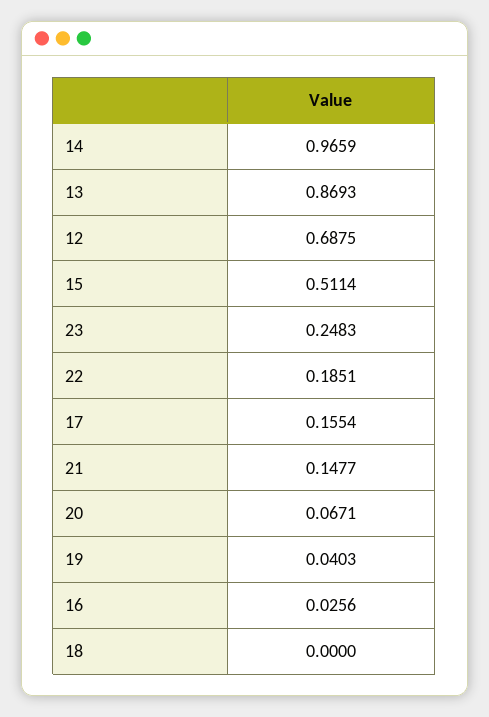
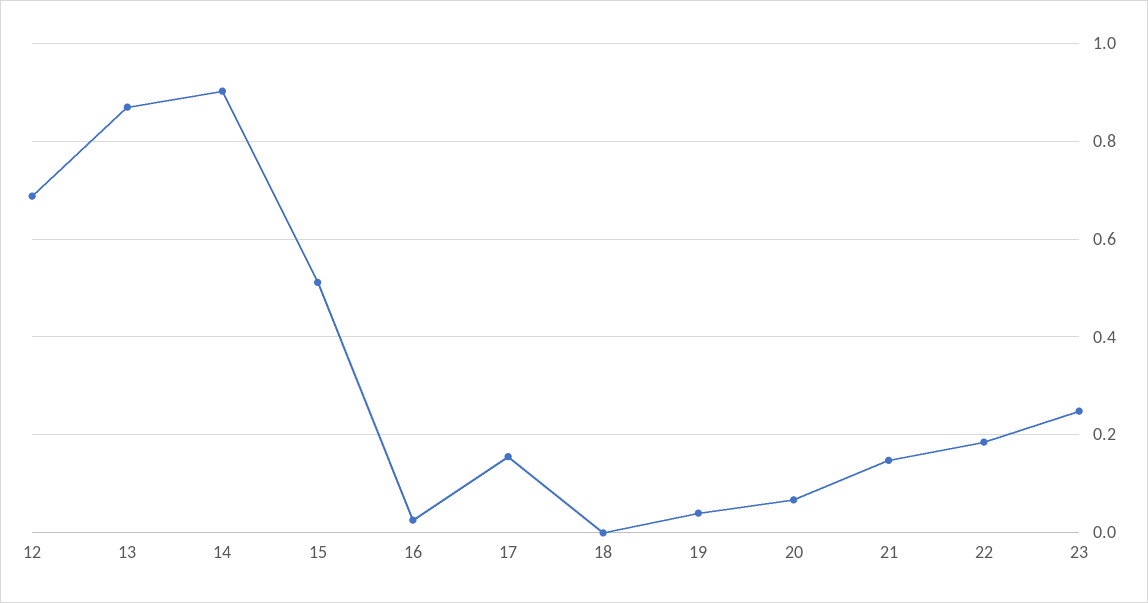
  {
-   "14": 0.9659,
+   "14": 0.9,
    "13": 0.8693,
    "12": 0.6875,
    "15": 0.5114,
    "23": 0.2483,
    "22": 0.1851,
    "17": 0.1554,
    "21": 0.1477,
    "20": 0.0671,
    "19": 0.0403,
    "16": 0.0256,
    "18": 0
  }

